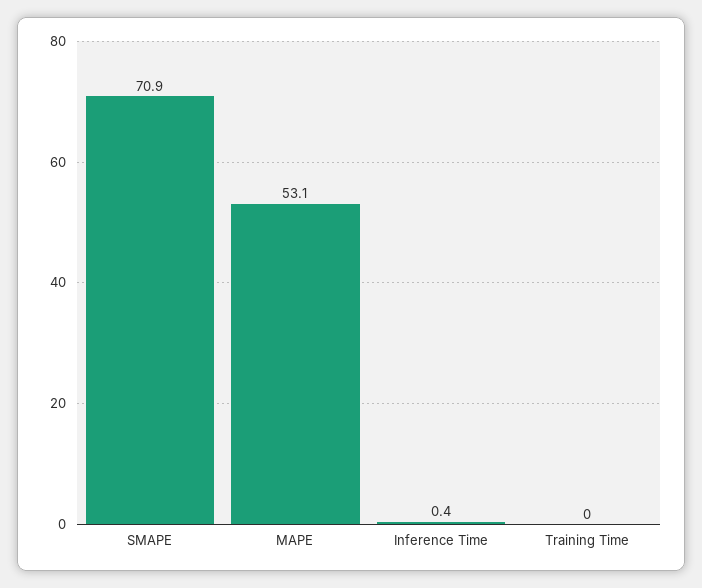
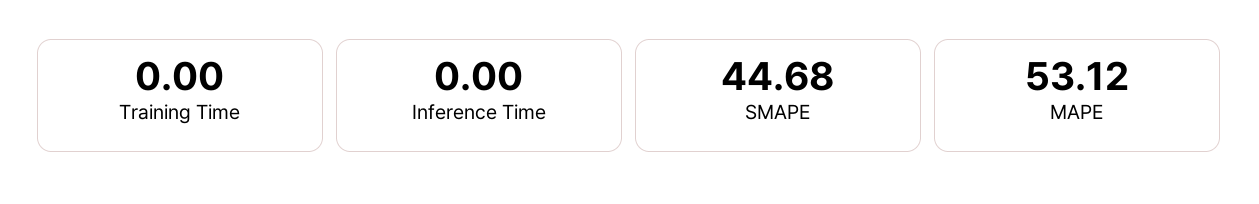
  {
-   "SMAPE": 70.9,
+   "SMAPE": 44.68,
    "MAPE": 53.12,
-   "Inference Time": 0.4,
+   "Inference Time": 0,
    "Training Time": 0
  }

